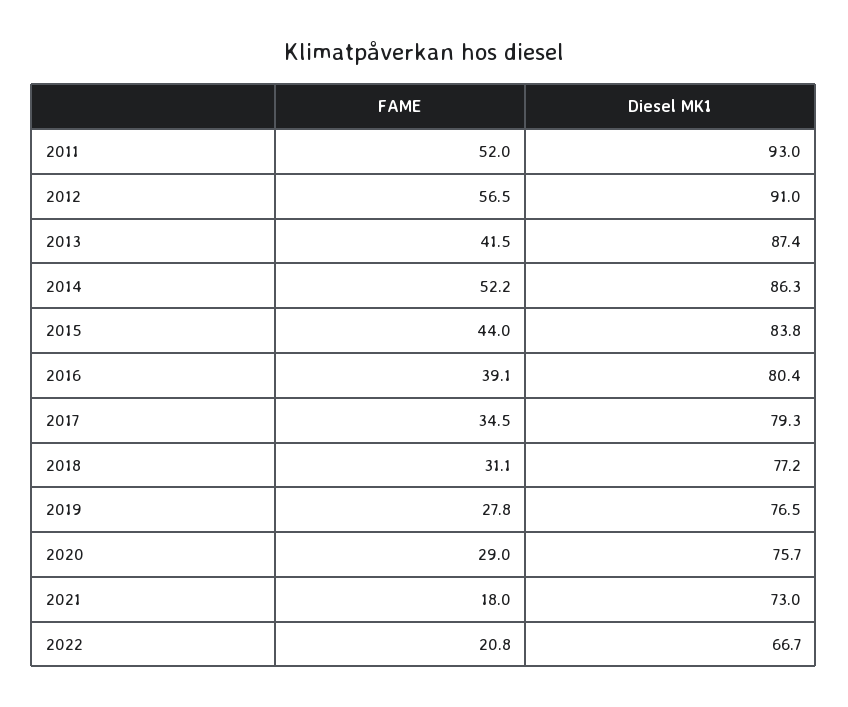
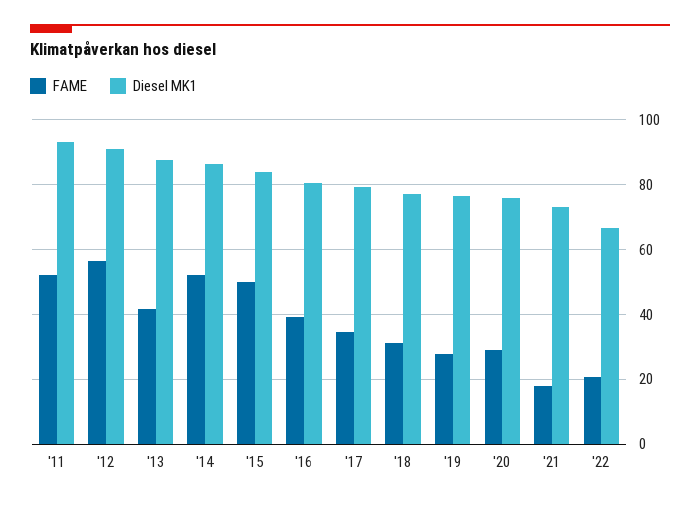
  {
    "FAME": {
      "2011": 52,
      "2012": 56.5,
      "2013": 41.5,
      "2014": 52.2,
-     "2015": 44,
+     "2015": 50,
      "2016": 39.1,
      "2017": 34.5,
      "2018": 31.1,
      "2019": 27.8,
      "2020": 29,
      "2021": 18,
      "2022": 20.8
    },
    "Diesel MK1": {
      "2011": 93,
      "2012": 91,
      "2013": 87.4,
      "2014": 86.3,
      "2015": 83.8,
      "2016": 80.4,
      "2017": 79.3,
      "2018": 77.2,
      "2019": 76.5,
      "2020": 75.7,
      "2021": 73,
      "2022": 66.7
    }
  }

